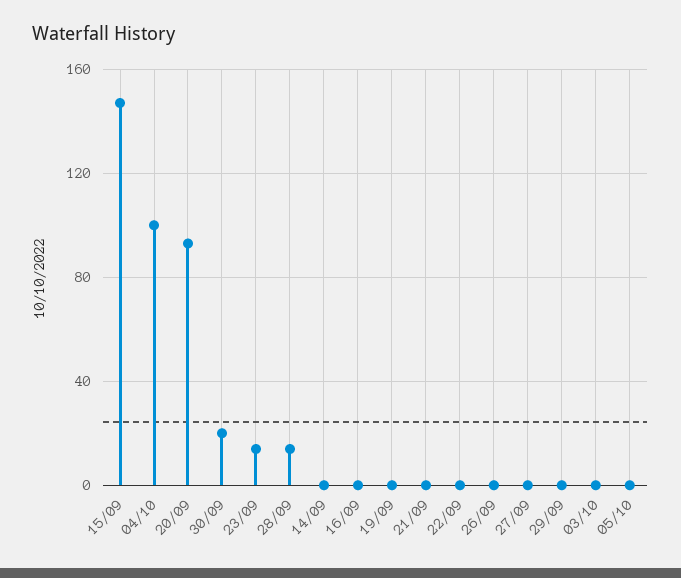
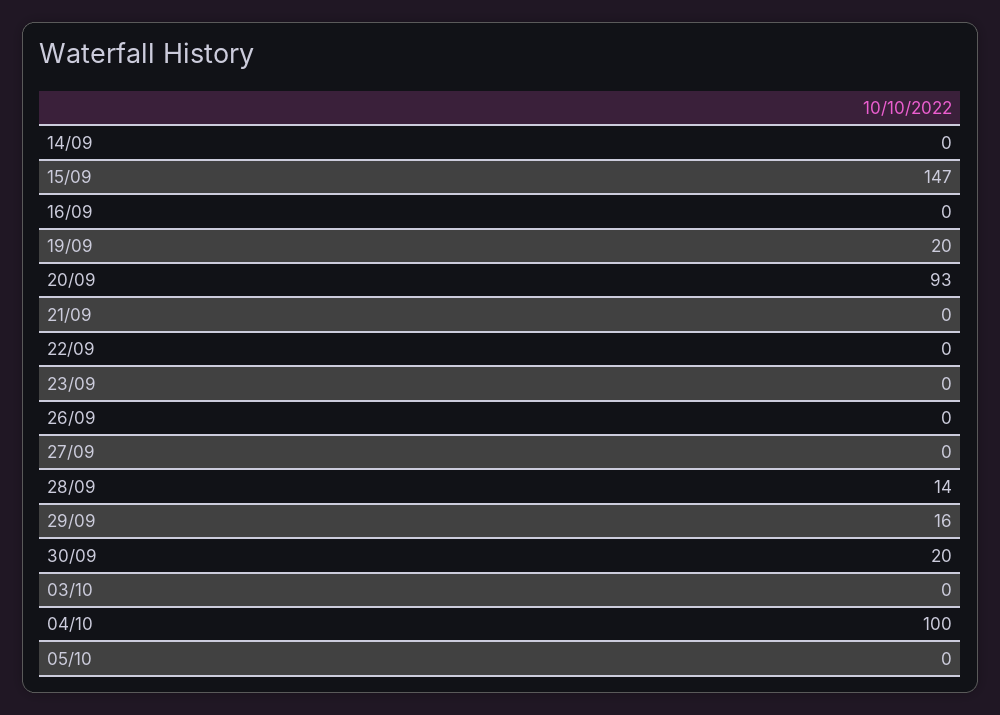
  {
    "15/09": 147,
    "04/10": 100,
    "20/09": 93,
    "30/09": 20,
-   "23/09": 15,
+   "23/09": 0,
    "28/09": 14,
    "14/09": 0,
    "16/09": 0,
-   "19/09": 0,
+   "19/09": 20,
    "21/09": 0,
    "22/09": 0,
    "26/09": 0,
    "27/09": 0,
-   "29/09": 0,
+   "29/09": 16,
    "03/10": 0,
    "05/10": 0
  }

